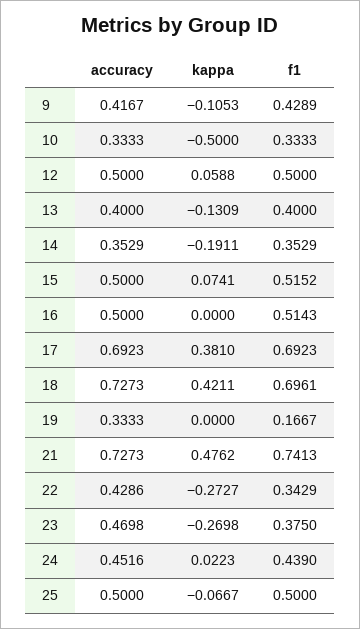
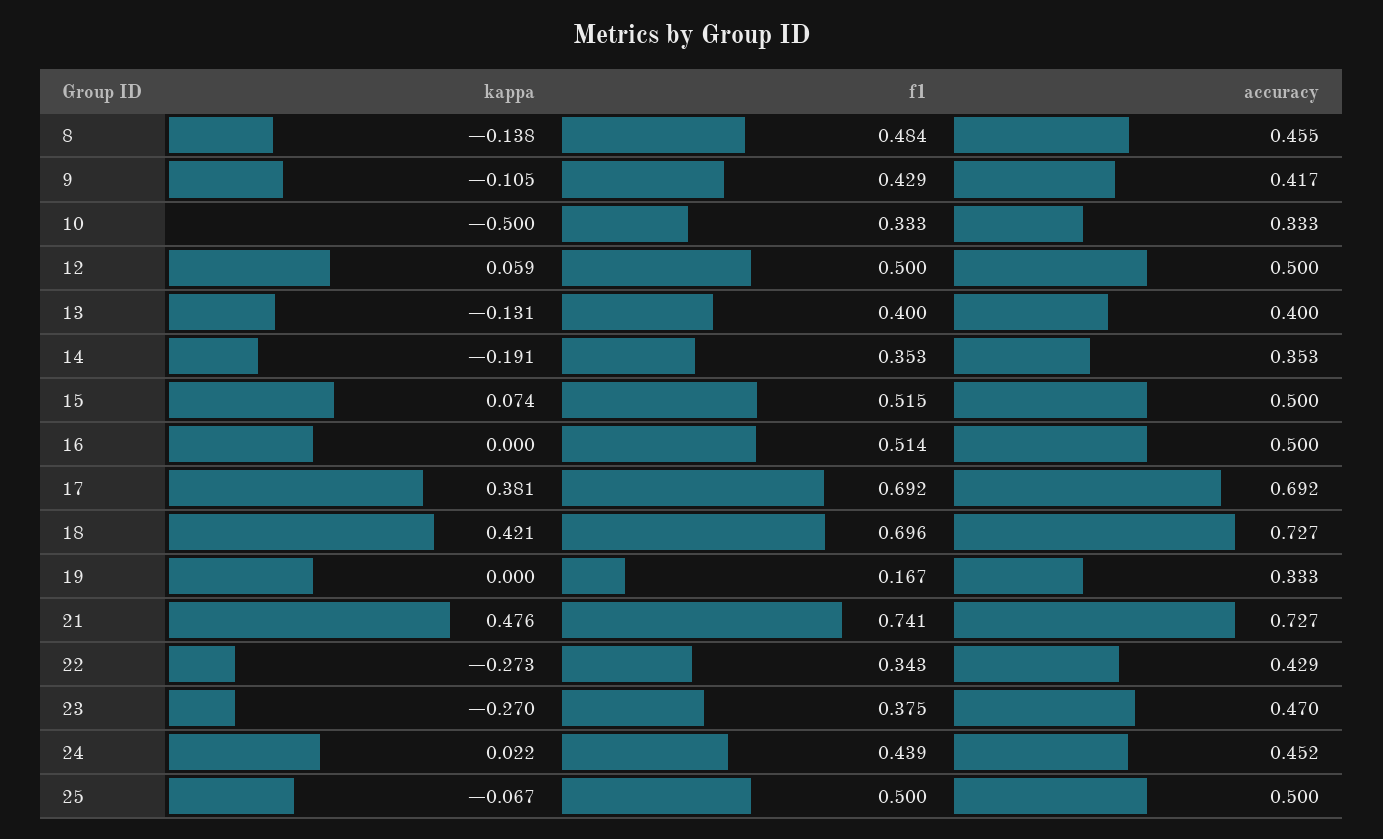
  {
    "accuracy": {
      "9": 0.4167,
      "10": 0.3333,
      "12": 0.5,
      "13": 0.4,
      "14": 0.3529,
      "15": 0.5,
      "16": 0.5,
      "17": 0.6923,
      "18": 0.7273,
      "19": 0.3333,
      "21": 0.7273,
      "22": 0.4286,
      "23": 0.4698,
      "24": 0.4516,
-     "25": 0.5
+     "25": 0.5,
+     "8": 0.455
    },
    "kappa": {
      "9": -0.1053,
      "10": -0.5,
      "12": 0.0588,
      "13": -0.1309,
      "14": -0.1911,
      "15": 0.0741,
      "16": 0,
      "17": 0.381,
      "18": 0.4211,
      "19": 0,
      "21": 0.4762,
      "22": -0.2727,
      "23": -0.2698,
      "24": 0.0223,
-     "25": -0.0667
+     "25": -0.0667,
+     "8": -0.138
    },
    "f1": {
      "9": 0.4289,
      "10": 0.3333,
      "12": 0.5,
      "13": 0.4,
      "14": 0.3529,
      "15": 0.5152,
      "16": 0.5143,
      "17": 0.6923,
      "18": 0.6961,
      "19": 0.1667,
      "21": 0.7413,
      "22": 0.3429,
      "23": 0.375,
      "24": 0.439,
-     "25": 0.5
+     "25": 0.5,
+     "8": 0.484
    }
  }

